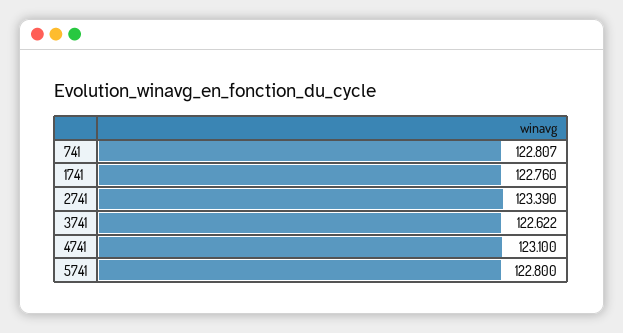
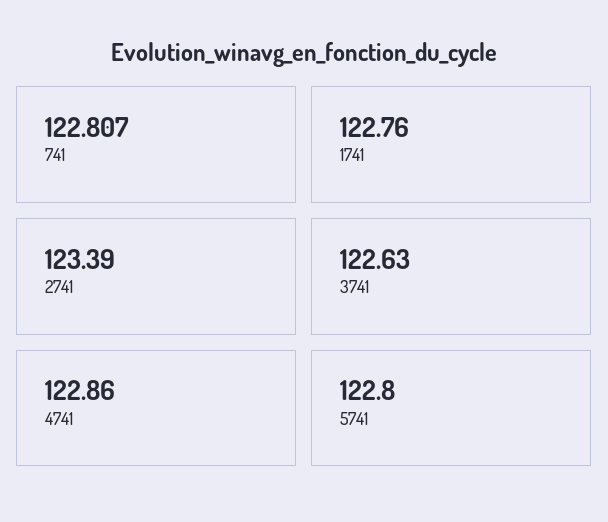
  {
    "741": 122.807,
    "1741": 122.76,
    "2741": 123.39,
-   "3741": 122.622,
+   "3741": 122.63,
-   "4741": 123.1,
+   "4741": 122.86,
    "5741": 122.8
  }

